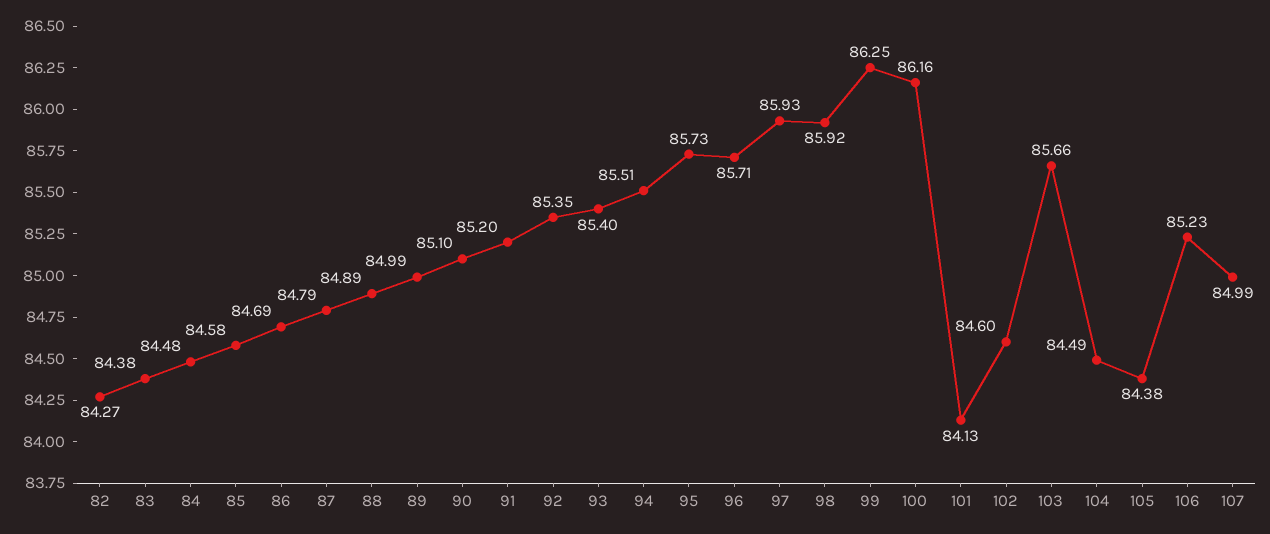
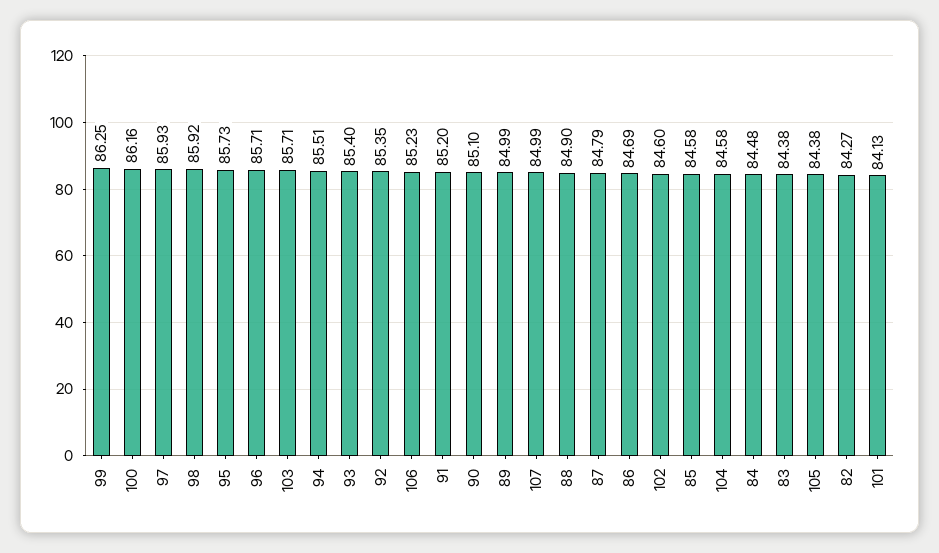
  {
    "82": 84.27,
    "83": 84.38,
    "84": 84.48,
    "85": 84.58,
    "86": 84.69,
    "87": 84.79,
-   "88": 84.89,
+   "88": 84.9,
    "89": 84.99,
    "90": 85.1,
    "91": 85.2,
    "92": 85.35,
    "93": 85.4,
    "94": 85.51,
    "95": 85.73,
    "96": 85.71,
    "97": 85.93,
    "98": 85.92,
    "99": 86.25,
    "100": 86.16,
    "101": 84.13,
    "102": 84.6,
-   "103": 85.66,
+   "103": 85.71,
-   "104": 84.49,
+   "104": 84.58,
    "105": 84.38,
    "106": 85.23,
    "107": 84.99
  }

